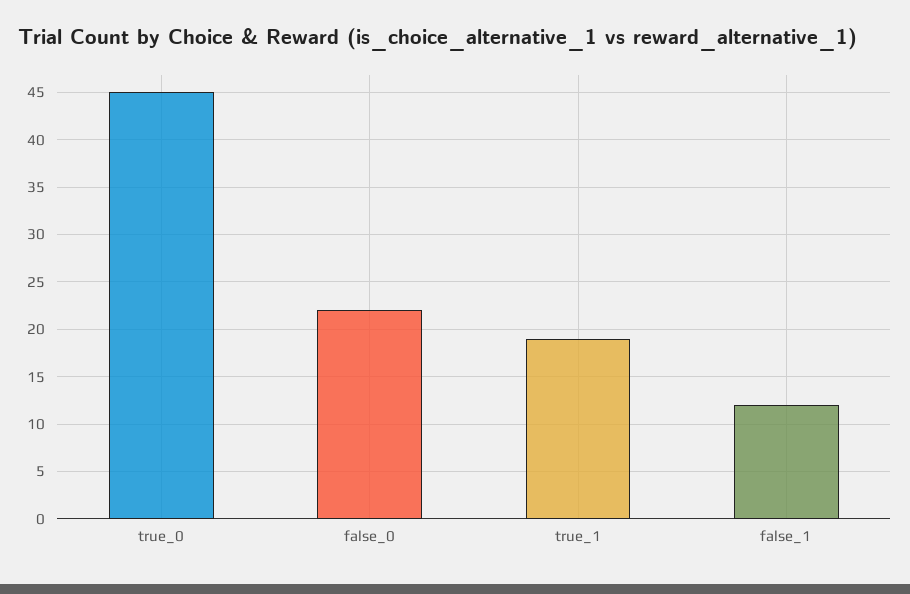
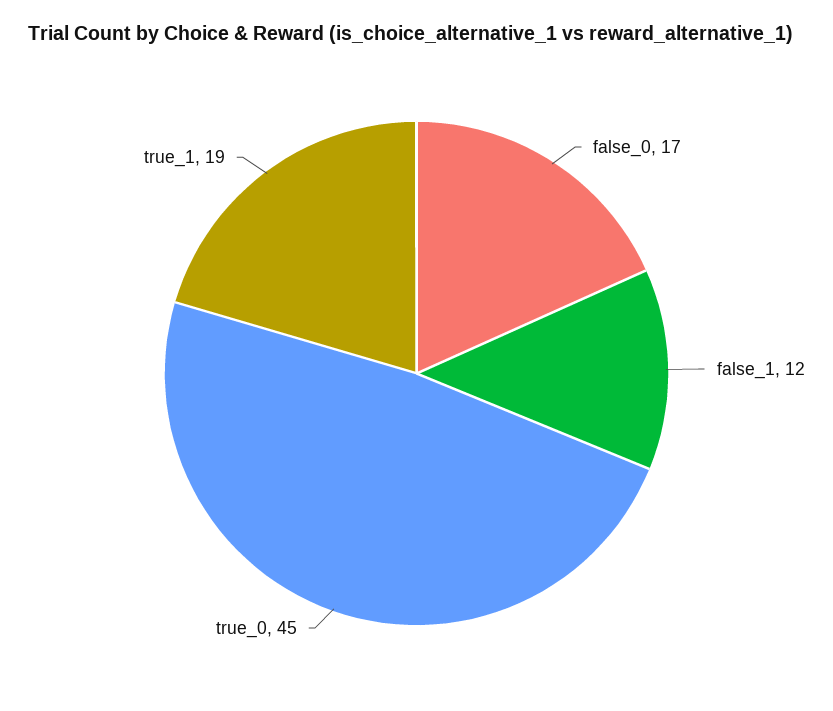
  {
    "true_0": 45,
-   "false_0": 22,
+   "false_0": 17,
    "true_1": 19,
    "false_1": 12
  }

